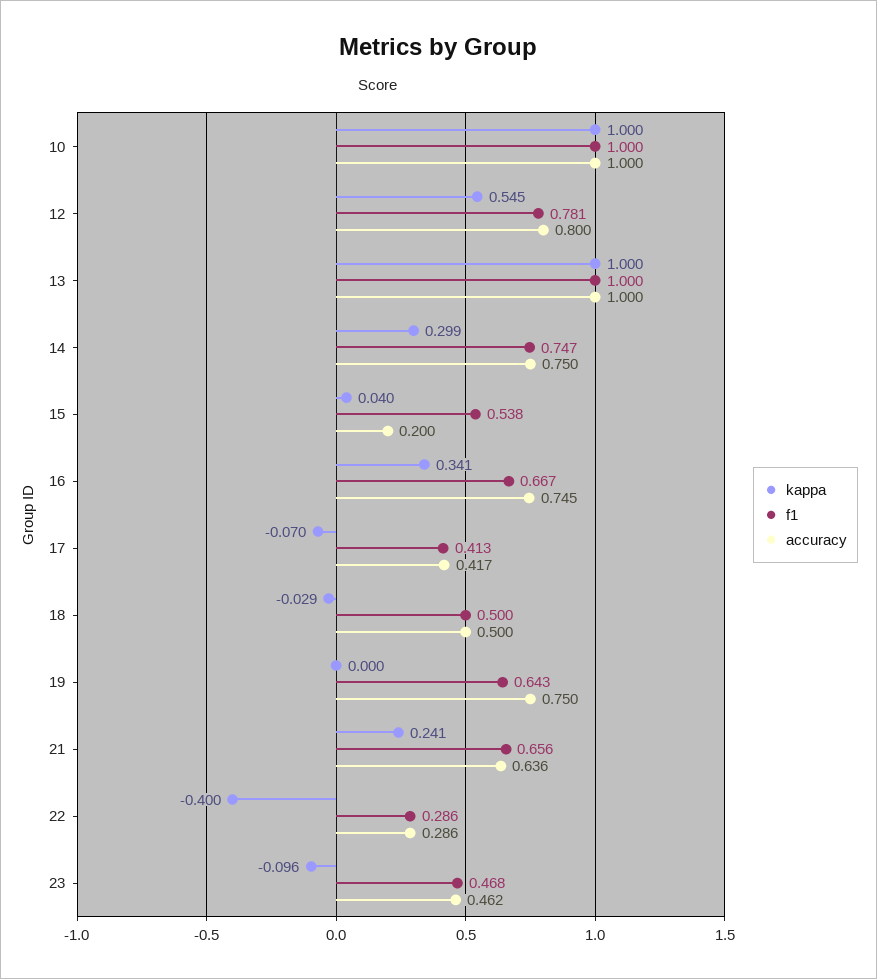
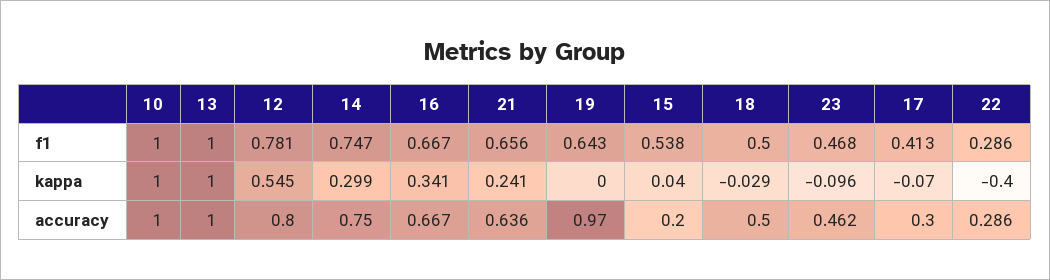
  {
    "kappa": {
      "10": 1,
      "12": 0.545,
      "13": 1,
      "14": 0.299,
      "15": 0.04,
      "16": 0.341,
      "17": -0.07,
      "18": -0.029,
      "19": 0,
      "21": 0.241,
      "22": -0.4,
      "23": -0.096
    },
    "f1": {
      "10": 1,
      "12": 0.781,
      "13": 1,
      "14": 0.747,
      "15": 0.538,
      "16": 0.667,
      "17": 0.413,
      "18": 0.5,
      "19": 0.643,
      "21": 0.656,
      "22": 0.286,
      "23": 0.468
    },
    "accuracy": {
      "10": 1,
      "12": 0.8,
      "13": 1,
      "14": 0.75,
      "15": 0.2,
-     "16": 0.745,
+     "16": 0.667,
-     "17": 0.417,
+     "17": 0.3,
      "18": 0.5,
-     "19": 0.75,
+     "19": 0.97,
      "21": 0.636,
      "22": 0.286,
      "23": 0.462
    }
  }

